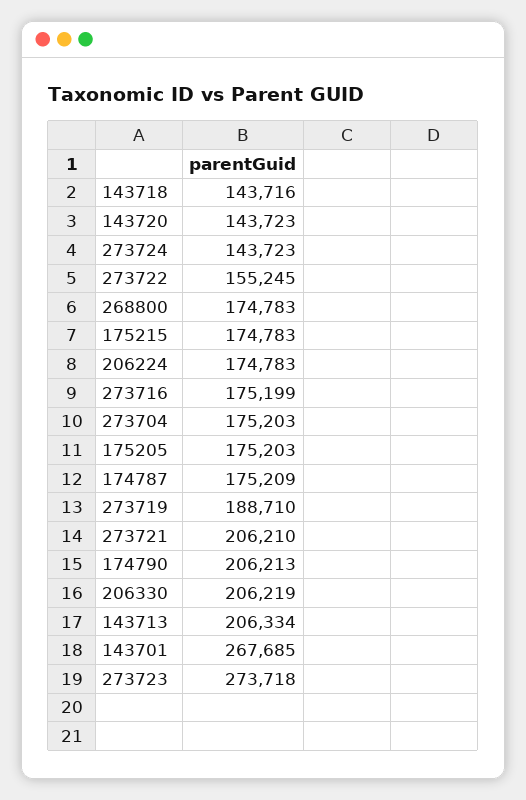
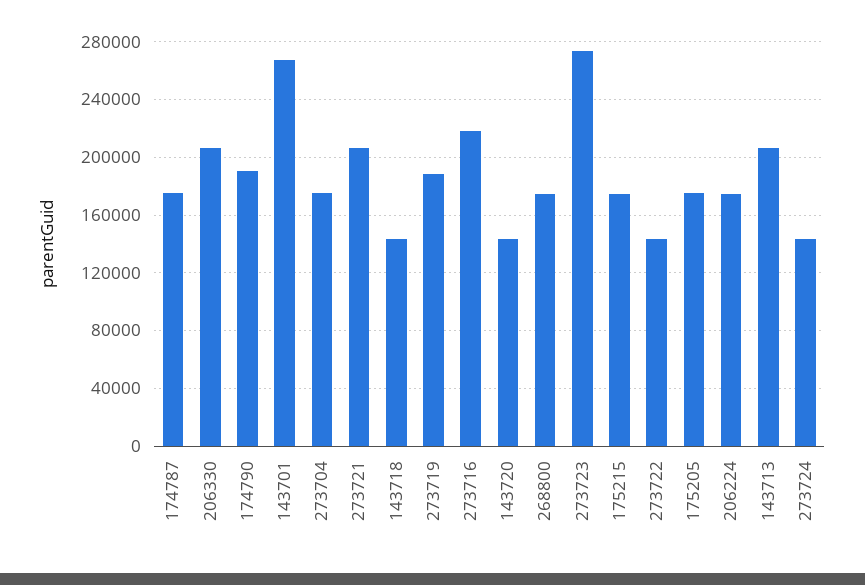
  {
    "143718": 143716,
    "143720": 143723,
    "273724": 143723,
-   "273722": 155245,
+   "273722": 145000,
    "268800": 174783,
    "175215": 174783,
    "206224": 174783,
-   "273716": 175199,
+   "273716": 220000,
    "273704": 175203,
    "175205": 175203,
    "174787": 175209,
    "273719": 188710,
    "273721": 206210,
-   "174790": 206213,
+   "174790": 190000,
    "206330": 206219,
    "143713": 206334,
    "143701": 267685,
    "273723": 273718
  }

